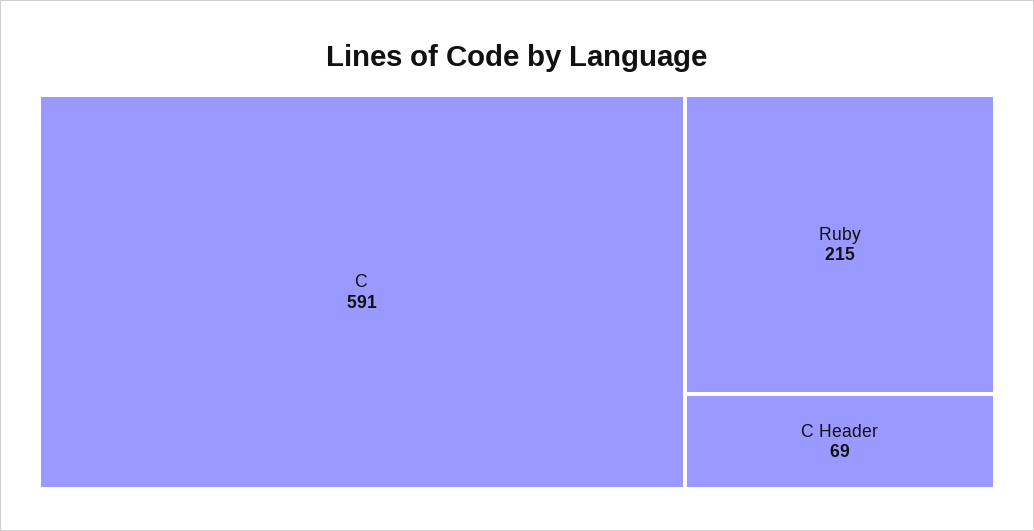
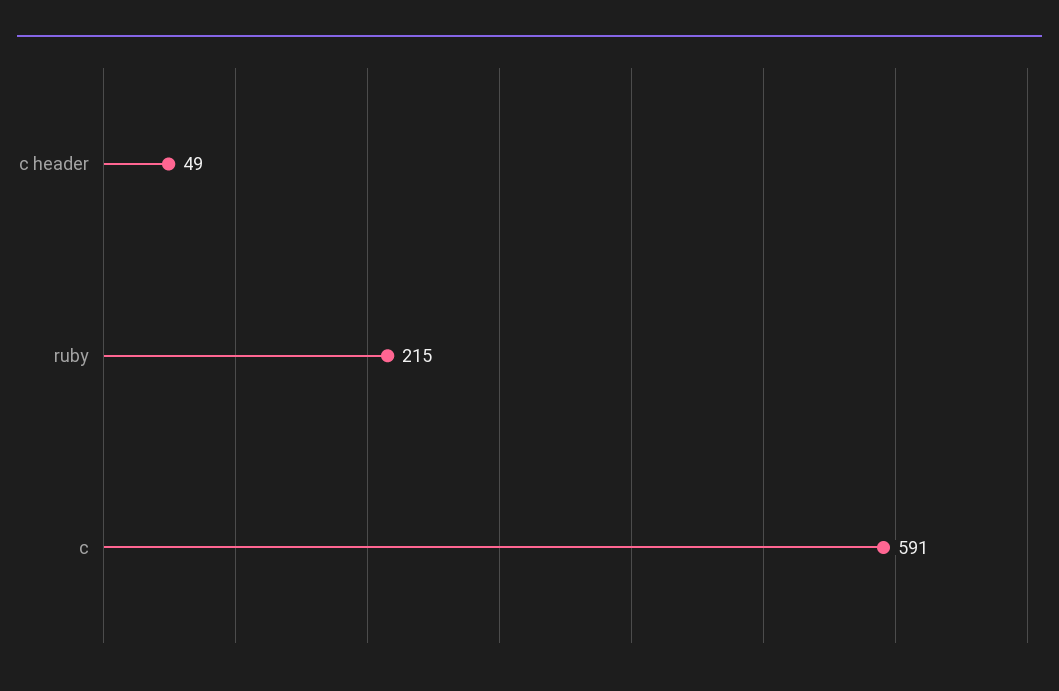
  {
    "C": 591,
    "Ruby": 215,
-   "C Header": 69
+   "C Header": 49
  }

